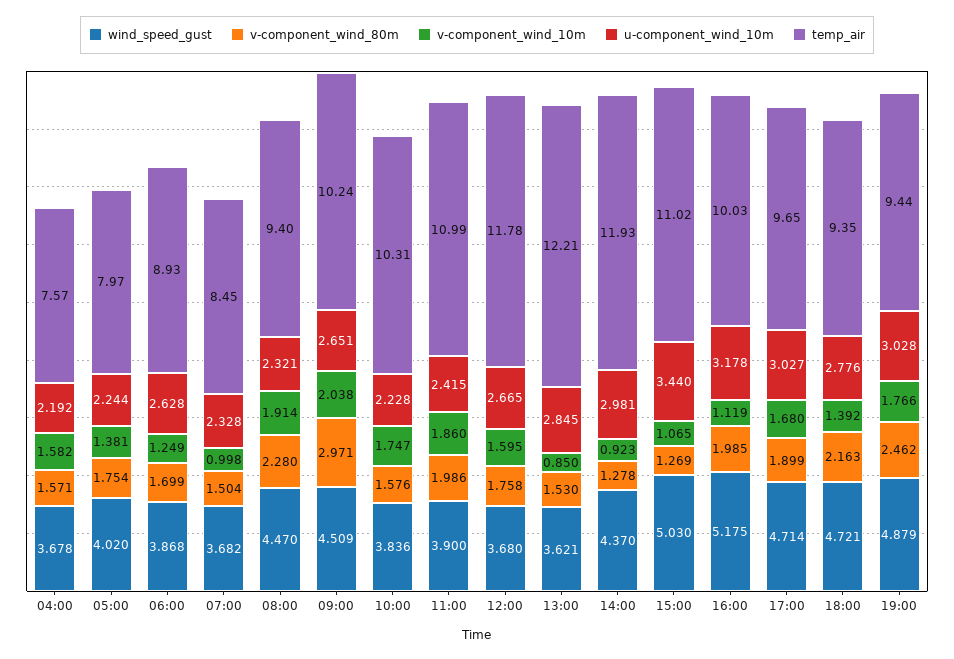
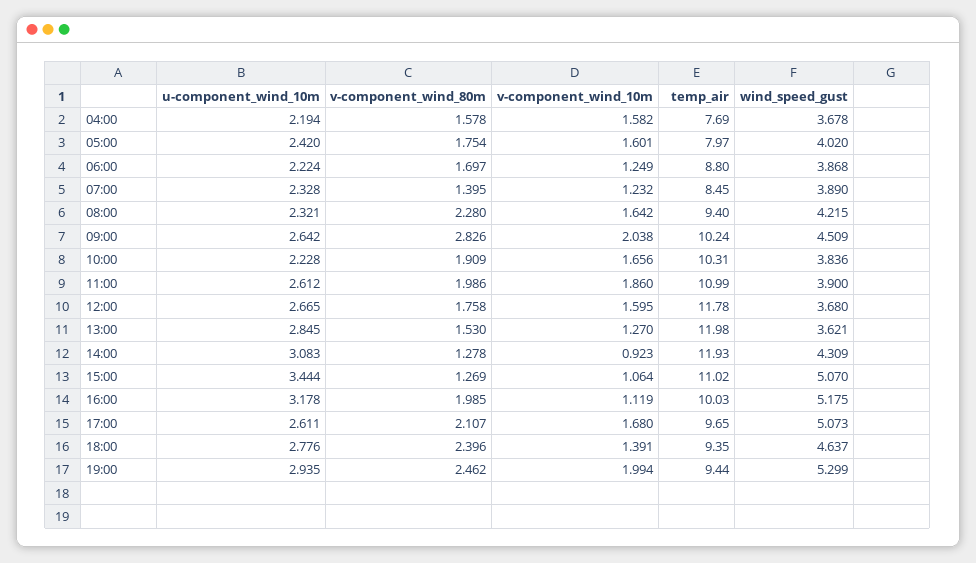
  {
    "wind_speed_gust": {
      "04:00": 3.678,
      "05:00": 4.02,
      "06:00": 3.868,
-     "07:00": 3.682,
+     "07:00": 3.89,
-     "08:00": 4.47,
+     "08:00": 4.215,
      "09:00": 4.509,
      "10:00": 3.836,
      "11:00": 3.9,
      "12:00": 3.68,
      "13:00": 3.621,
-     "14:00": 4.37,
+     "14:00": 4.309,
-     "15:00": 5.03,
+     "15:00": 5.07,
      "16:00": 5.175,
-     "17:00": 4.714,
+     "17:00": 5.073,
-     "18:00": 4.721,
+     "18:00": 4.637,
-     "19:00": 4.879
+     "19:00": 5.299
    },
    "v-component_wind_80m": {
-     "04:00": 1.571,
+     "04:00": 1.578,
      "05:00": 1.754,
-     "06:00": 1.699,
+     "06:00": 1.697,
-     "07:00": 1.504,
+     "07:00": 1.395,
      "08:00": 2.28,
-     "09:00": 2.971,
+     "09:00": 2.826,
-     "10:00": 1.576,
+     "10:00": 1.909,
      "11:00": 1.986,
      "12:00": 1.758,
      "13:00": 1.53,
      "14:00": 1.278,
      "15:00": 1.269,
      "16:00": 1.985,
-     "17:00": 1.899,
+     "17:00": 2.107,
-     "18:00": 2.163,
+     "18:00": 2.396,
      "19:00": 2.462
    },
    "v-component_wind_10m": {
      "04:00": 1.582,
-     "05:00": 1.381,
+     "05:00": 1.601,
      "06:00": 1.249,
-     "07:00": 0.998,
+     "07:00": 1.232,
-     "08:00": 1.914,
+     "08:00": 1.642,
      "09:00": 2.038,
-     "10:00": 1.747,
+     "10:00": 1.656,
      "11:00": 1.86,
      "12:00": 1.595,
-     "13:00": 0.85,
+     "13:00": 1.27,
      "14:00": 0.923,
-     "15:00": 1.065,
+     "15:00": 1.064,
      "16:00": 1.119,
      "17:00": 1.68,
-     "18:00": 1.392,
+     "18:00": 1.391,
-     "19:00": 1.766
+     "19:00": 1.994
    },
    "u-component_wind_10m": {
-     "04:00": 2.192,
+     "04:00": 2.194,
-     "05:00": 2.244,
+     "05:00": 2.42,
-     "06:00": 2.628,
+     "06:00": 2.224,
      "07:00": 2.328,
      "08:00": 2.321,
-     "09:00": 2.651,
+     "09:00": 2.642,
      "10:00": 2.228,
-     "11:00": 2.415,
+     "11:00": 2.612,
      "12:00": 2.665,
      "13:00": 2.845,
-     "14:00": 2.981,
+     "14:00": 3.083,
-     "15:00": 3.44,
+     "15:00": 3.444,
      "16:00": 3.178,
-     "17:00": 3.027,
+     "17:00": 2.611,
      "18:00": 2.776,
-     "19:00": 3.028
+     "19:00": 2.935
    },
    "temp_air": {
-     "04:00": 7.57,
+     "04:00": 7.69,
      "05:00": 7.97,
-     "06:00": 8.93,
+     "06:00": 8.8,
      "07:00": 8.45,
      "08:00": 9.4,
      "09:00": 10.24,
      "10:00": 10.31,
      "11:00": 10.99,
      "12:00": 11.78,
-     "13:00": 12.21,
+     "13:00": 11.98,
      "14:00": 11.93,
      "15:00": 11.02,
      "16:00": 10.03,
      "17:00": 9.65,
      "18:00": 9.35,
      "19:00": 9.44
    }
  }

